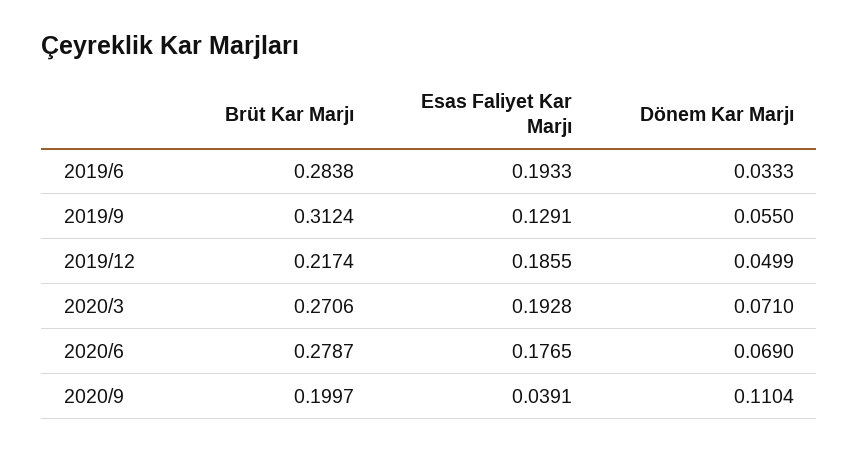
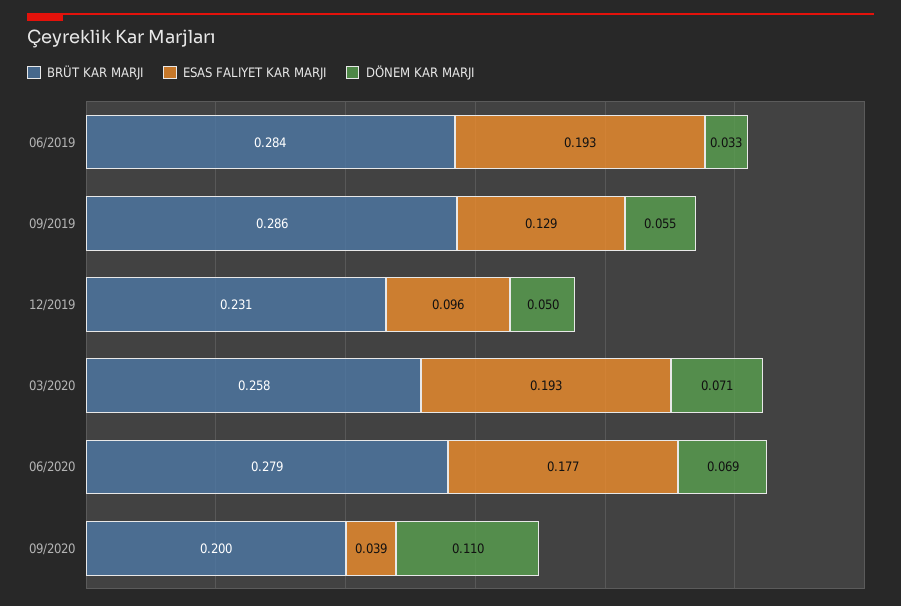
  {
    "Brüt Kar Marjı": {
      "2019/6": 0.2838,
-     "2019/9": 0.3124,
+     "2019/9": 0.286,
-     "2019/12": 0.2174,
+     "2019/12": 0.231,
-     "2020/3": 0.2706,
+     "2020/3": 0.258,
      "2020/6": 0.2787,
      "2020/9": 0.1997
    },
    "Esas Faliyet Kar Marjı": {
      "2019/6": 0.1933,
      "2019/9": 0.1291,
-     "2019/12": 0.1855,
+     "2019/12": 0.096,
      "2020/3": 0.1928,
      "2020/6": 0.1765,
      "2020/9": 0.0391
    },
    "Dönem Kar Marjı": {
      "2019/6": 0.0333,
      "2019/9": 0.055,
      "2019/12": 0.0499,
      "2020/3": 0.071,
      "2020/6": 0.069,
      "2020/9": 0.1104
    }
  }

